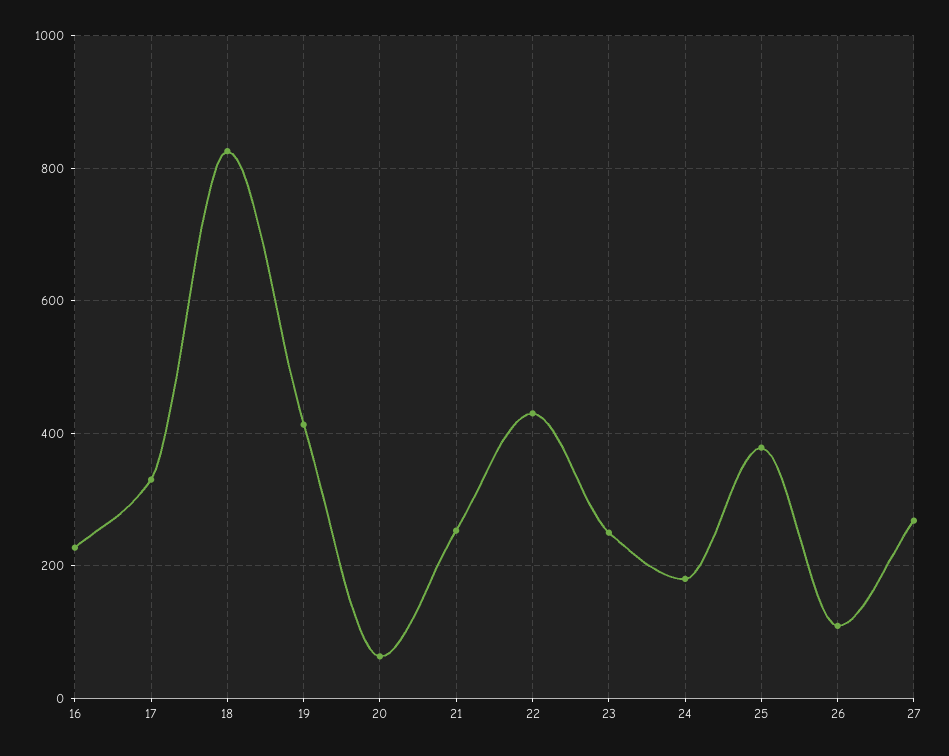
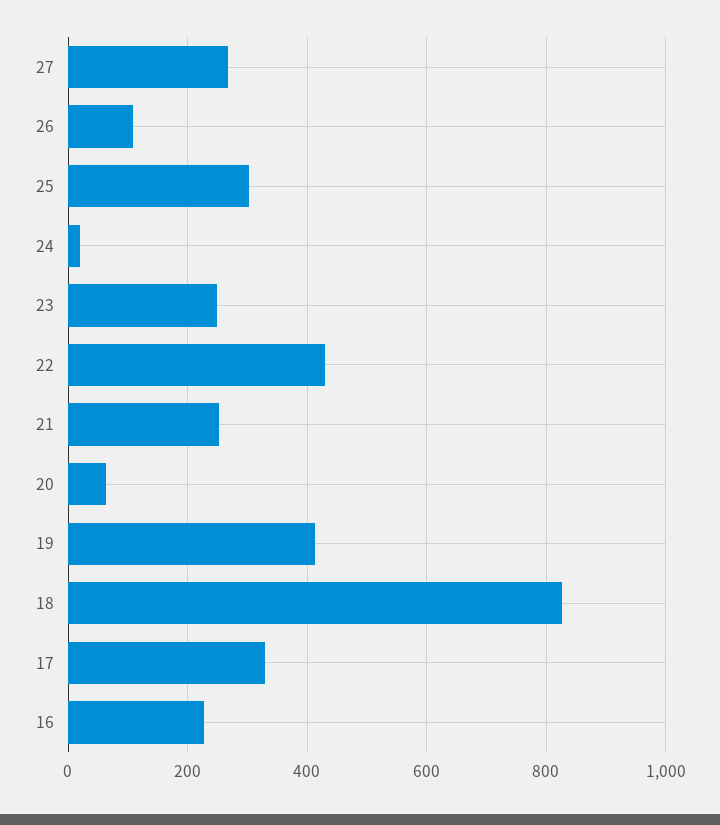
  {
    "16": 220,
    "17": 340,
    "18": 820,
    "19": 420,
    "20": 60,
    "21": 260,
    "22": 440,
    "23": 260,
-   "24": 180,
+   "24": 20,
-   "25": 380,
+   "25": 300,
    "26": 100,
    "27": 260
  }

